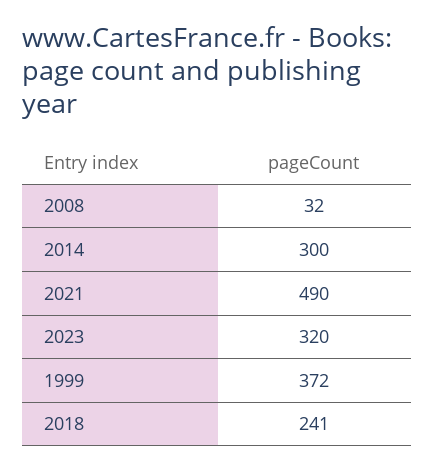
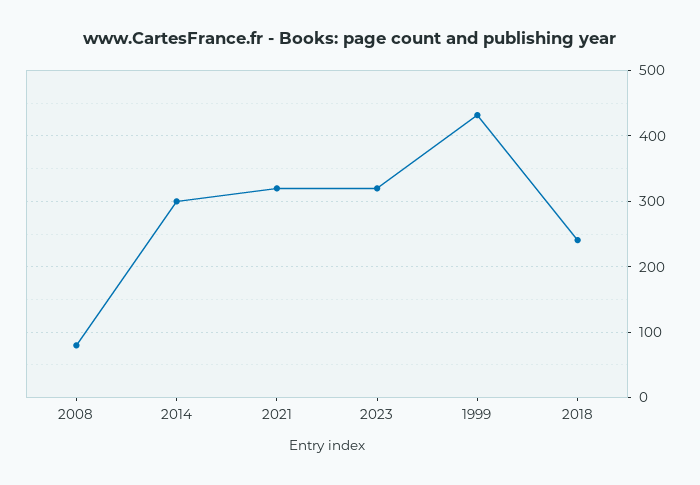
  {
-   "2008": 32,
+   "2008": 80,
    "2014": 300,
-   "2021": 490,
+   "2021": 320,
    "2023": 320,
-   "1999": 372,
+   "1999": 430,
    "2018": 241
  }

